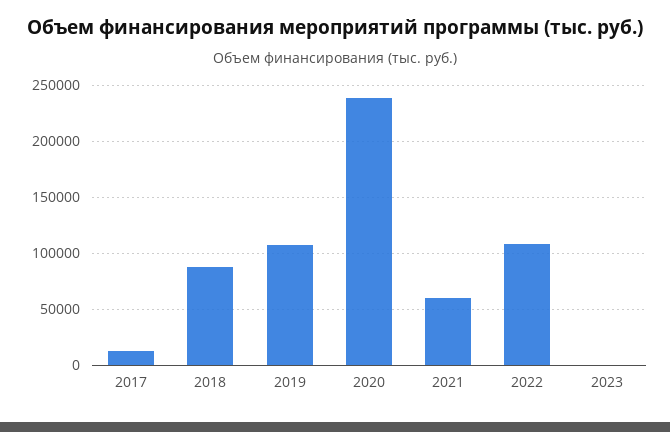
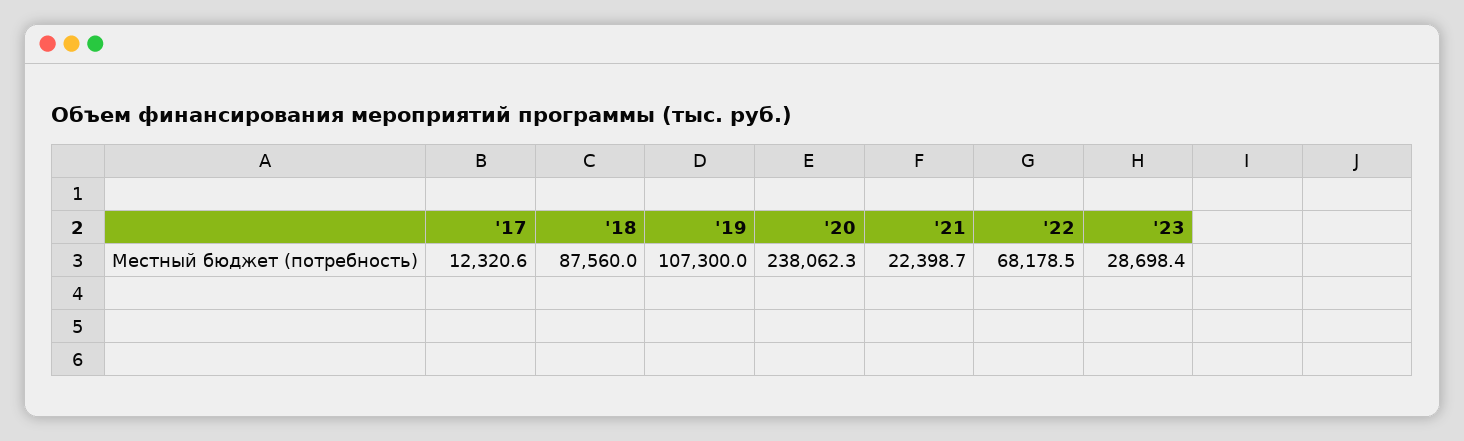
  {
    "2017": 12320.6,
    "2018": 87560,
    "2019": 107300,
    "2020": 238062.3,
-   "2021": 60000,
+   "2021": 22398.7,
-   "2022": 110000,
+   "2022": 68178.5,
-   "2023": 0
+   "2023": 28698.4
  }

